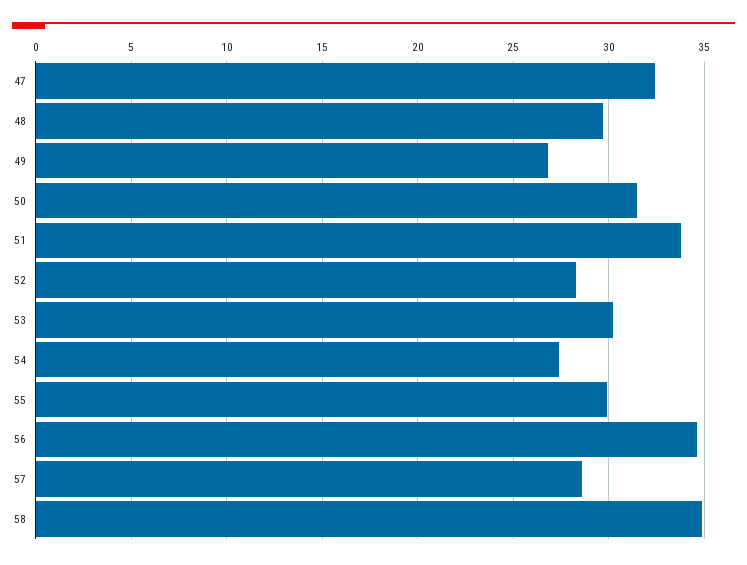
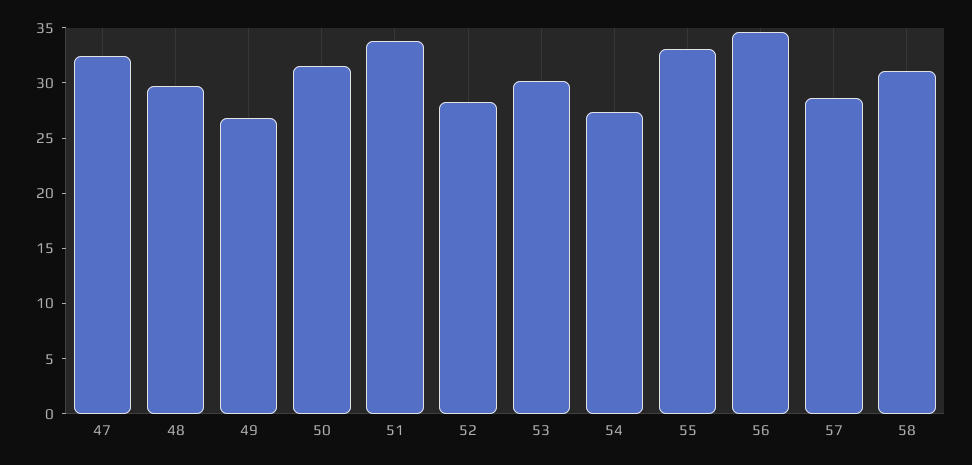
  {
    "47": 32.5,
    "48": 29.5,
    "49": 27,
    "50": 31.5,
    "51": 34,
    "52": 28.5,
    "53": 30,
    "54": 27.5,
-   "55": 30,
+   "55": 33,
    "56": 34.5,
    "57": 28.5,
-   "58": 35
+   "58": 31
  }

